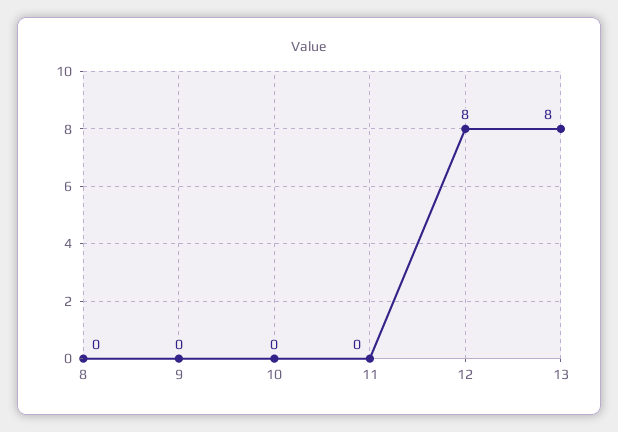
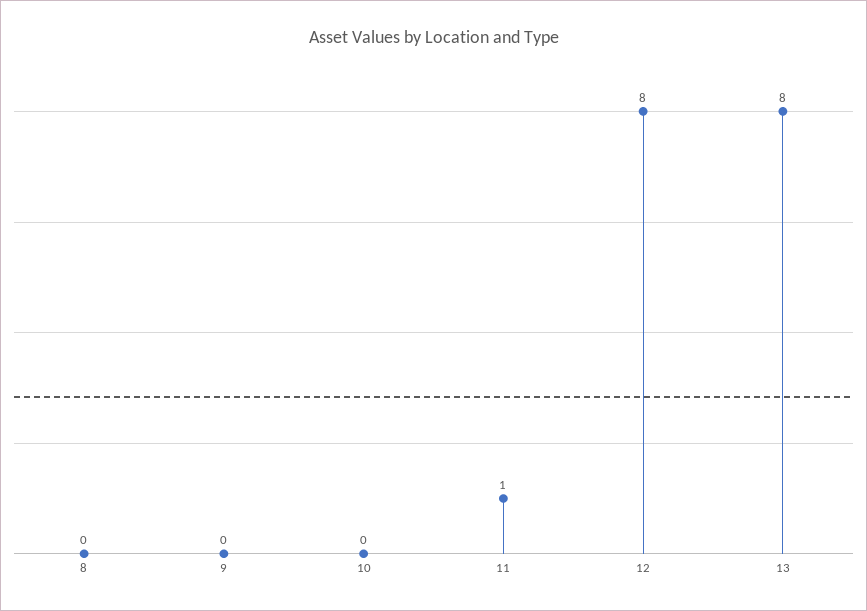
  {
    "8": 0,
    "9": 0,
    "10": 0,
-   "11": 0,
+   "11": 1,
    "12": 8,
    "13": 8
  }

